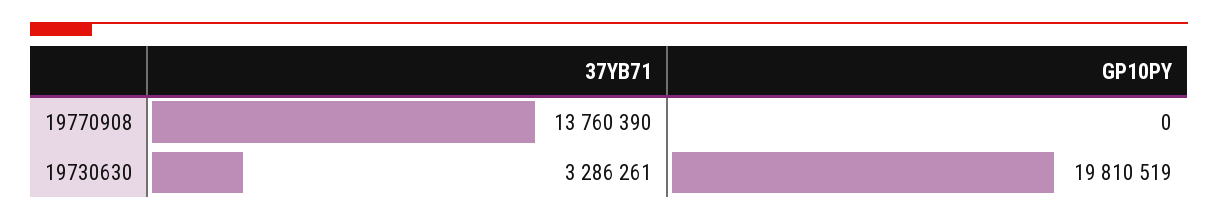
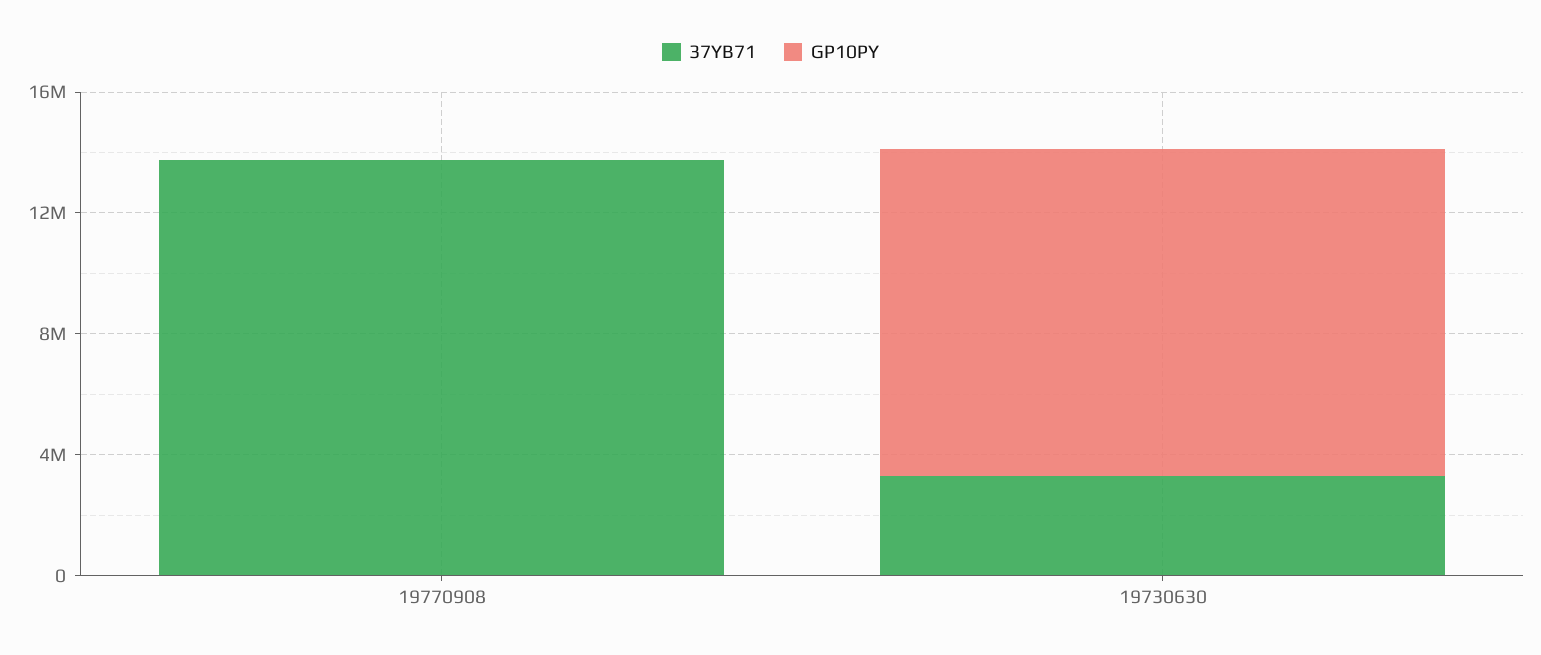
  {
    "37YB71": {
      "19770908": 13760390,
      "19730630": 3286261
    },
    "GP10PY": {
      "19770908": 0,
-     "19730630": 19810519
+     "19730630": 11000000
    }
  }

